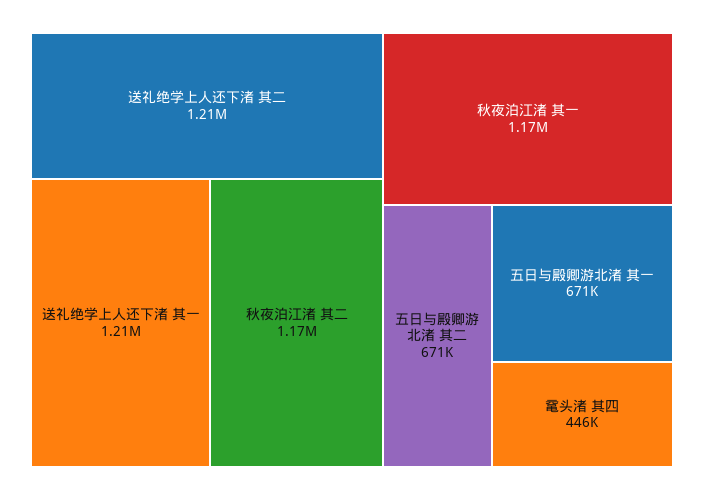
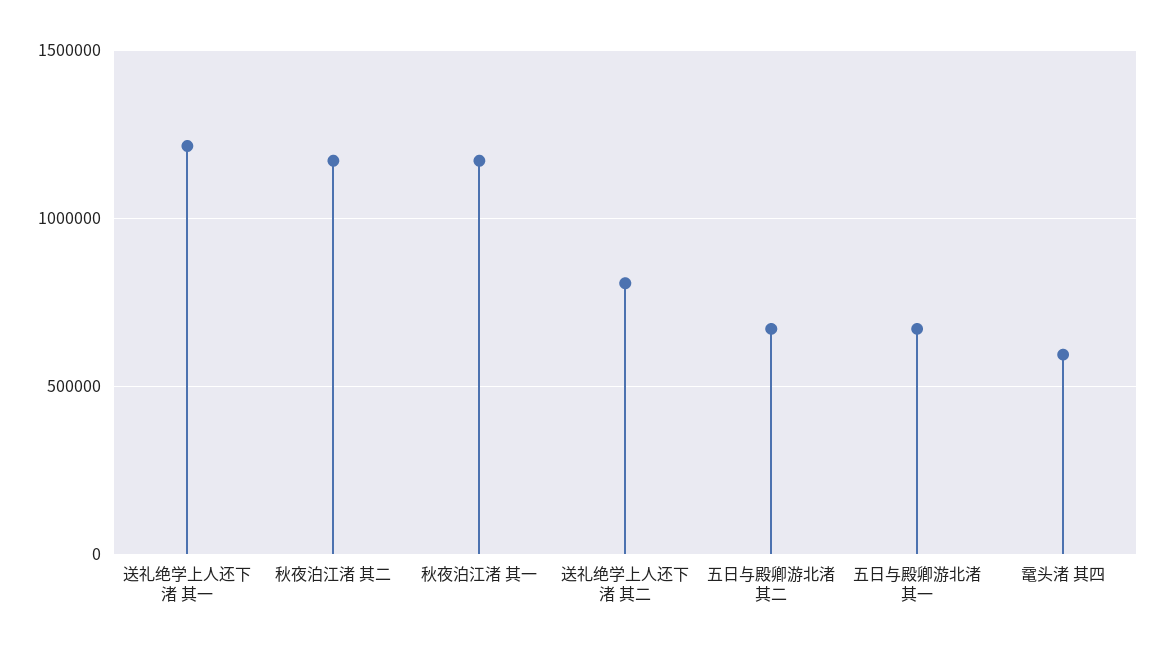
  {
-   "送礼绝学上人还下渚 其二": 1210000,
+   "送礼绝学上人还下渚 其二": 800000,
    "送礼绝学上人还下渚 其一": 1210000,
    "秋夜泊江渚 其二": 1170000,
    "秋夜泊江渚 其一": 1170000,
    "五日与殿卿游北渚 其二": 671000,
    "五日与殿卿游北渚 其一": 671000,
-   "鼋头渚 其四": 446000
+   "鼋头渚 其四": 600000
  }

